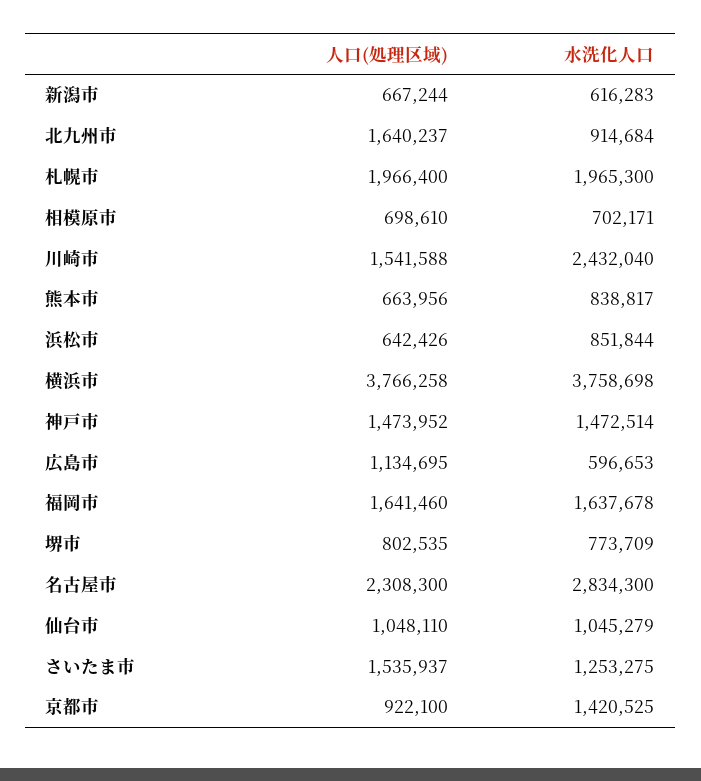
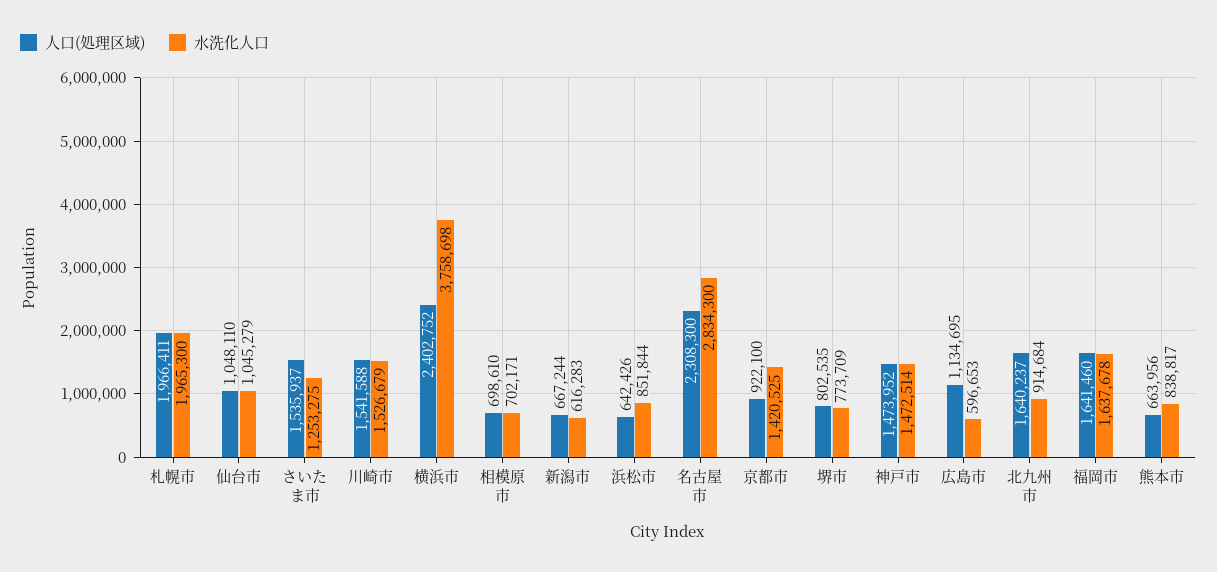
  {
    "人口(処理区域)": {
      "新潟市": 667244,
      "北九州市": 1640237,
-     "札幌市": 1966400,
+     "札幌市": 1966411,
      "相模原市": 698610,
      "川崎市": 1541588,
      "熊本市": 663956,
      "浜松市": 642426,
-     "横浜市": 3766258,
+     "横浜市": 2402752,
      "神戸市": 1473952,
      "広島市": 1134695,
      "福岡市": 1641460,
      "堺市": 802535,
      "名古屋市": 2308300,
      "仙台市": 1048110,
      "さいたま市": 1535937,
      "京都市": 922100
    },
    "水洗化人口": {
      "新潟市": 616283,
      "北九州市": 914684,
      "札幌市": 1965300,
      "相模原市": 702171,
-     "川崎市": 2432040,
+     "川崎市": 1526679,
      "熊本市": 838817,
      "浜松市": 851844,
      "横浜市": 3758698,
      "神戸市": 1472514,
      "広島市": 596653,
      "福岡市": 1637678,
      "堺市": 773709,
      "名古屋市": 2834300,
      "仙台市": 1045279,
      "さいたま市": 1253275,
      "京都市": 1420525
    }
  }

